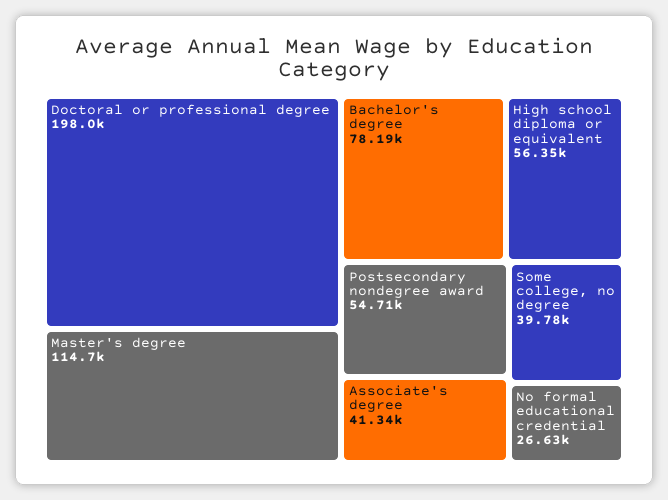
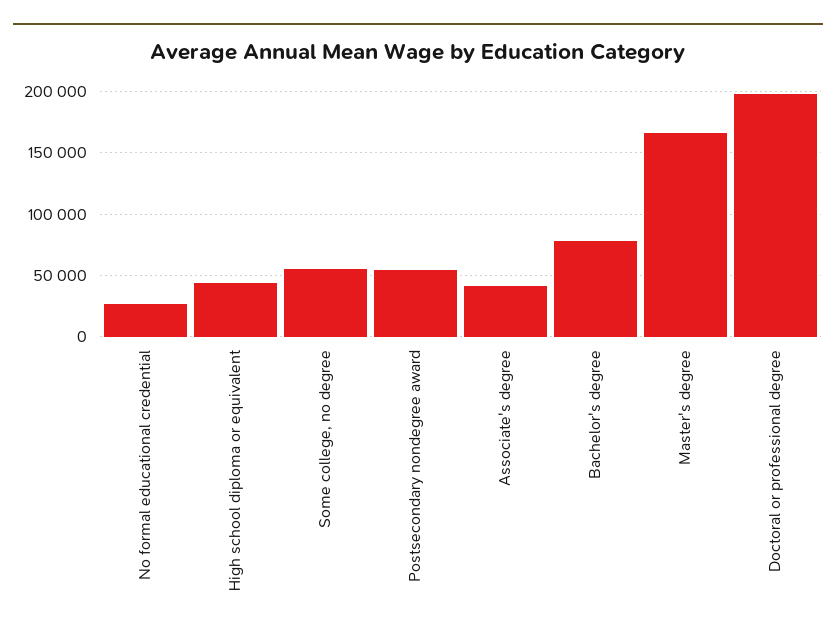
  {
    "Doctoral or professional degree": 198000,
-   "Master's degree": 114700,
+   "Master's degree": 165000,
    "Bachelor's degree": 78190,
-   "High school diploma or equivalent": 56350,
+   "High school diploma or equivalent": 45000,
    "Postsecondary nondegree award": 54710,
    "Associate's degree": 41340,
-   "Some college, no degree": 39780,
+   "Some college, no degree": 55000,
    "No formal educational credential": 26630
  }

